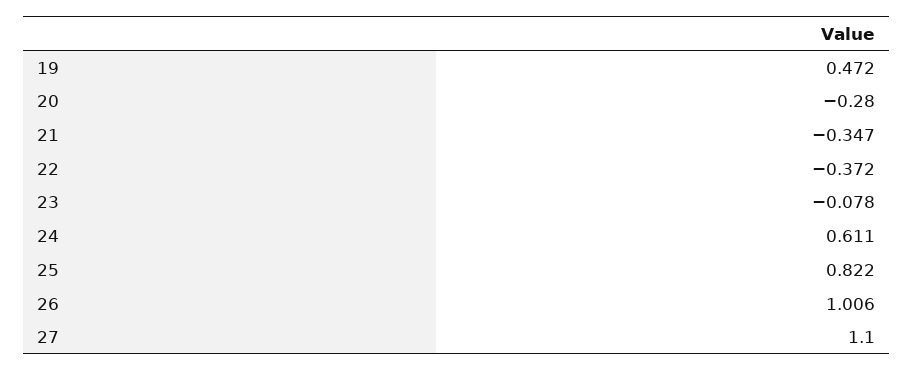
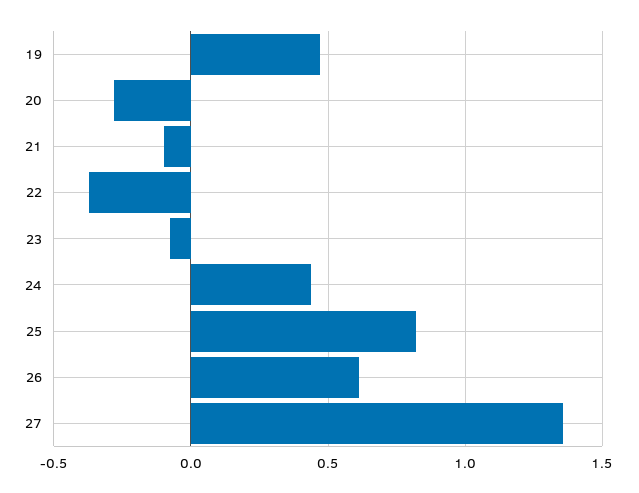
  {
    "19": 0.472,
    "20": -0.28,
-   "21": -0.347,
+   "21": -0.1,
    "22": -0.372,
    "23": -0.078,
-   "24": 0.611,
+   "24": 0.45,
    "25": 0.822,
-   "26": 1.006,
+   "26": 0.6,
-   "27": 1.1
+   "27": 1.35
  }

